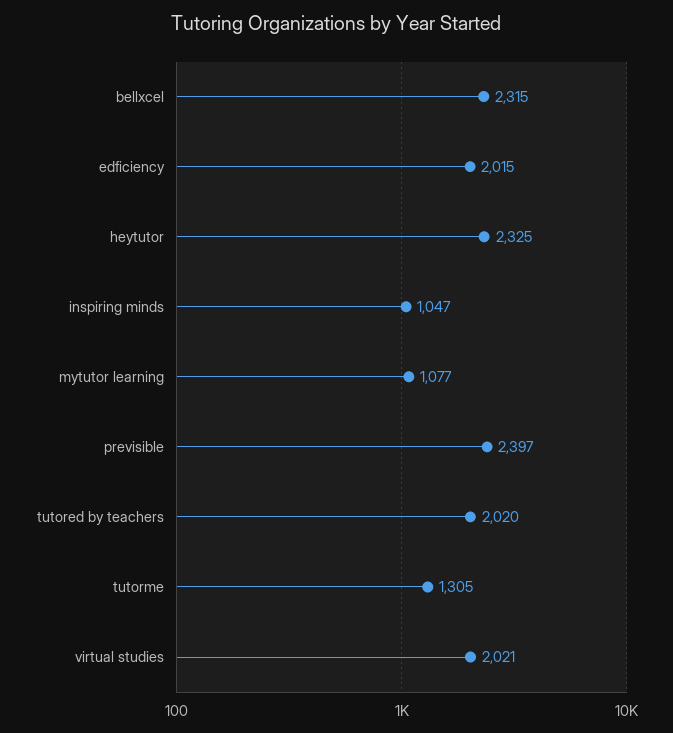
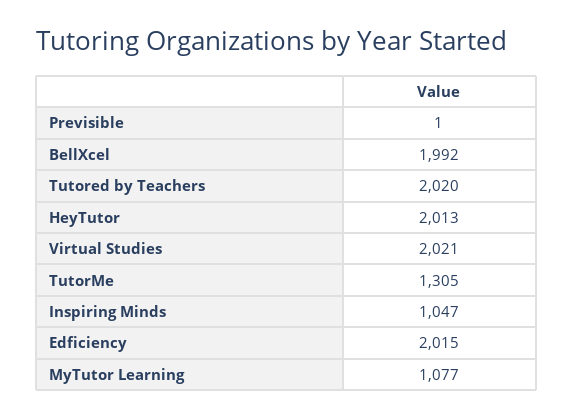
  {
-   "bellxcel": 2315,
+   "bellxcel": 1992,
    "edficiency": 2015,
-   "heytutor": 2325,
+   "heytutor": 2013,
    "inspiring minds": 1047,
    "mytutor learning": 1077,
-   "previsible": 2397,
+   "previsible": 1,
    "tutored by teachers": 2020,
    "tutorme": 1305,
    "virtual studies": 2021
  }

